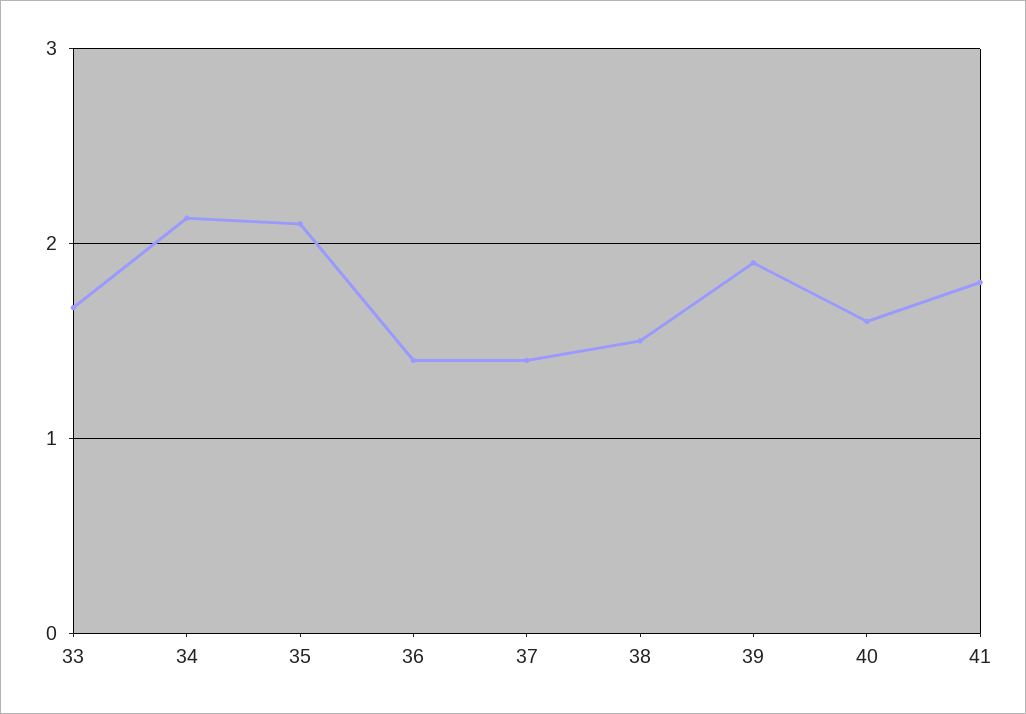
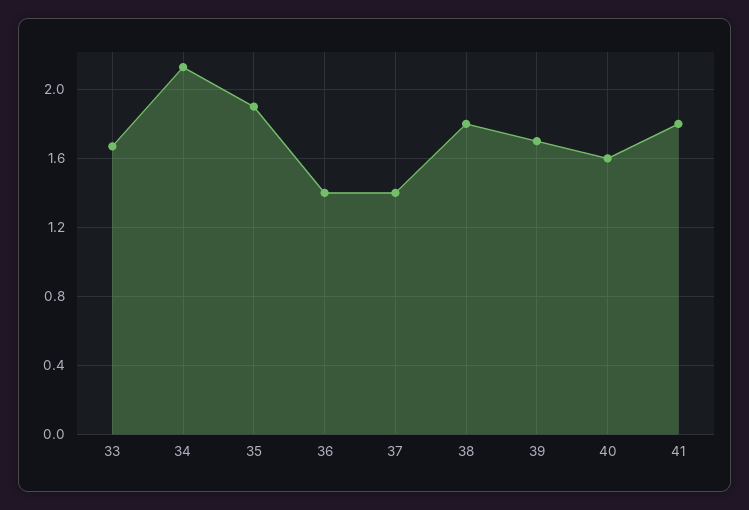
  {
    "33": 1.65,
    "34": 2.15,
-   "35": 2.1,
+   "35": 1.9,
    "36": 1.4,
    "37": 1.4,
-   "38": 1.5,
+   "38": 1.8,
-   "39": 1.9,
+   "39": 1.7,
    "40": 1.6,
    "41": 1.8
  }

